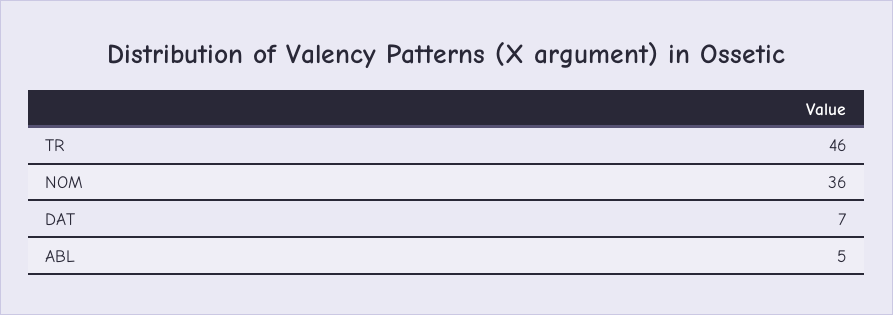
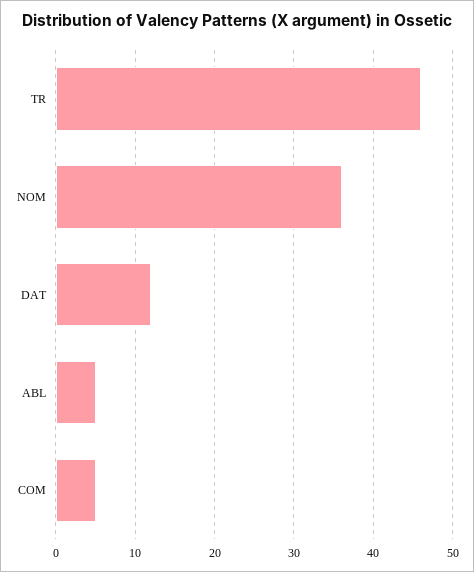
  {
    "TR": 46,
    "NOM": 36,
-   "DAT": 7,
+   "DAT": 12,
-   "ABL": 5
+   "ABL": 5,
+   "COM": 5
  }

